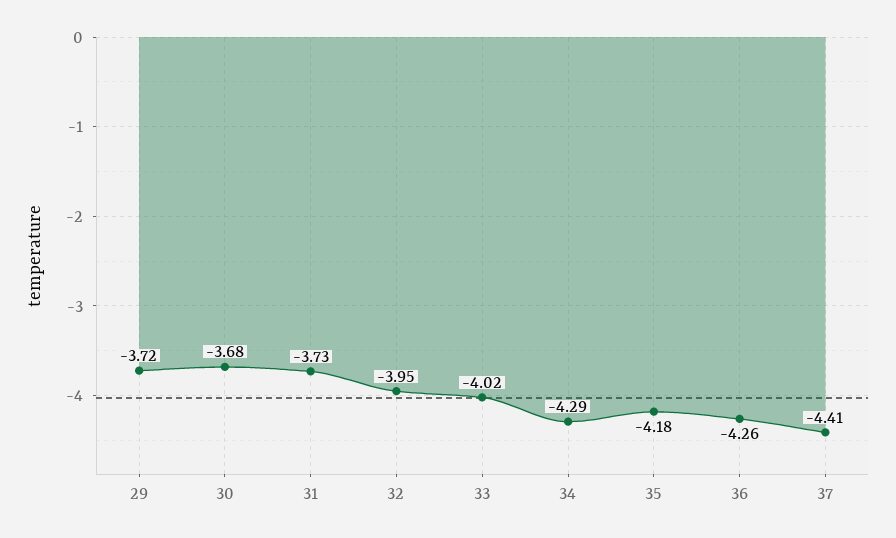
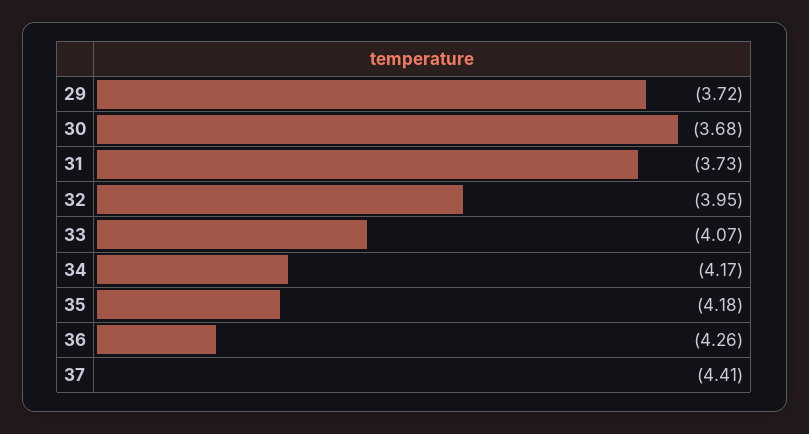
  {
    "29": -3.72,
    "30": -3.68,
    "31": -3.73,
    "32": -3.95,
-   "33": -4.02,
+   "33": -4.07,
-   "34": -4.29,
+   "34": -4.17,
    "35": -4.18,
    "36": -4.26,
    "37": -4.41
  }

